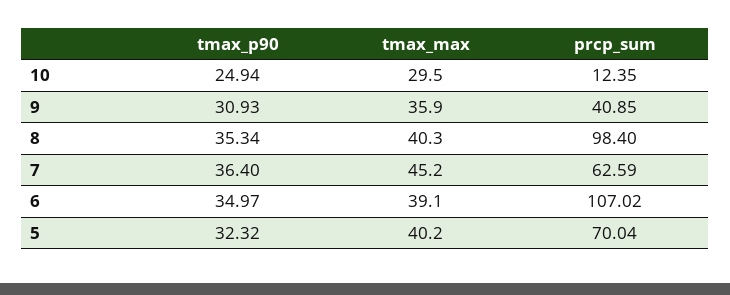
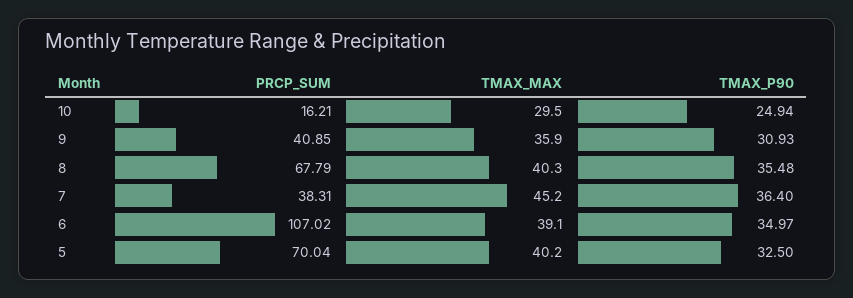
  {
    "tmax_p90": {
      "10": 24.94,
      "9": 30.93,
-     "8": 35.34,
+     "8": 35.48,
      "7": 36.4,
      "6": 34.97,
-     "5": 32.32
+     "5": 32.5
    },
    "tmax_max": {
      "10": 29.5,
      "9": 35.9,
      "8": 40.3,
      "7": 45.2,
      "6": 39.1,
      "5": 40.2
    },
    "prcp_sum": {
-     "10": 12.35,
+     "10": 16.21,
      "9": 40.85,
-     "8": 98.4,
+     "8": 67.79,
-     "7": 62.59,
+     "7": 38.31,
      "6": 107.02,
      "5": 70.04
    }
  }

